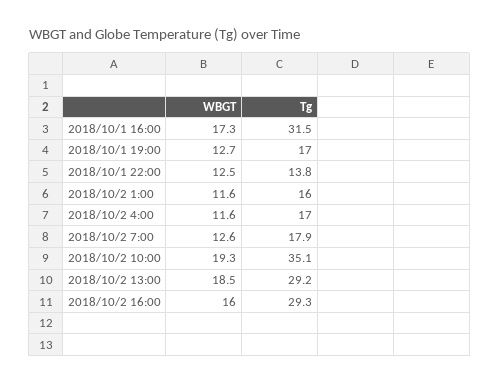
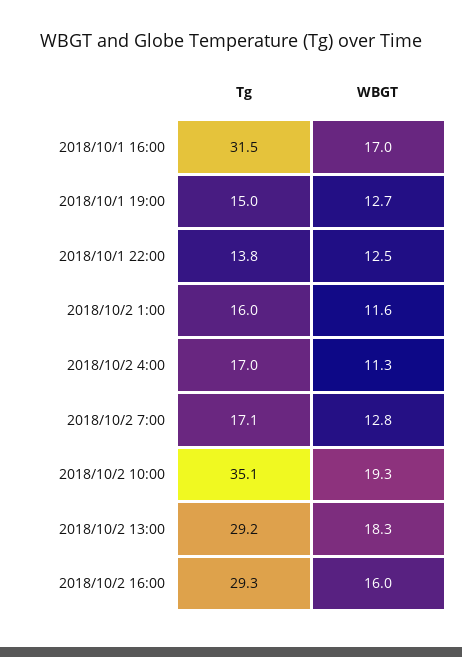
  {
    "WBGT": {
-     "2018/10/1 16:00": 17.3,
+     "2018/10/1 16:00": 17,
      "2018/10/1 19:00": 12.7,
      "2018/10/1 22:00": 12.5,
      "2018/10/2 1:00": 11.6,
-     "2018/10/2 4:00": 11.6,
+     "2018/10/2 4:00": 11.3,
-     "2018/10/2 7:00": 12.6,
+     "2018/10/2 7:00": 12.8,
      "2018/10/2 10:00": 19.3,
-     "2018/10/2 13:00": 18.5,
+     "2018/10/2 13:00": 18.3,
      "2018/10/2 16:00": 16
    },
    "Tg": {
      "2018/10/1 16:00": 31.5,
-     "2018/10/1 19:00": 17,
+     "2018/10/1 19:00": 15,
      "2018/10/1 22:00": 13.8,
      "2018/10/2 1:00": 16,
      "2018/10/2 4:00": 17,
-     "2018/10/2 7:00": 17.9,
+     "2018/10/2 7:00": 17.1,
      "2018/10/2 10:00": 35.1,
      "2018/10/2 13:00": 29.2,
      "2018/10/2 16:00": 29.3
    }
  }

